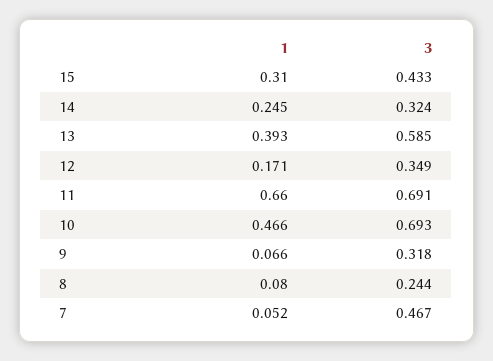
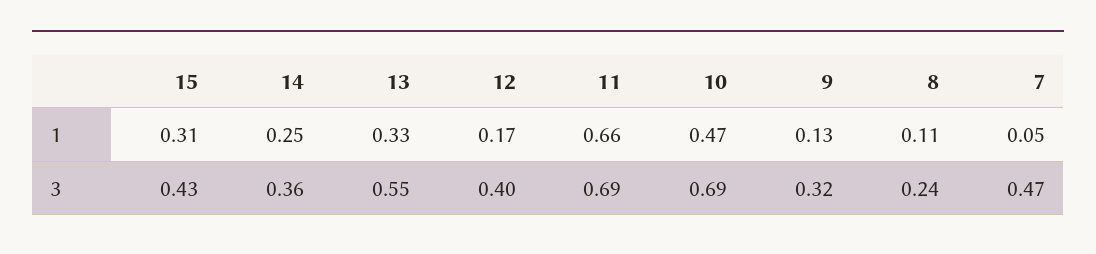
  {
    "1": {
      "15": 0.31,
      "14": 0.245,
-     "13": 0.393,
+     "13": 0.33,
      "12": 0.171,
      "11": 0.66,
      "10": 0.466,
-     "9": 0.066,
+     "9": 0.13,
-     "8": 0.08,
+     "8": 0.11,
      "7": 0.052
    },
    "3": {
      "15": 0.433,
-     "14": 0.324,
+     "14": 0.36,
-     "13": 0.585,
+     "13": 0.55,
-     "12": 0.349,
+     "12": 0.4,
      "11": 0.691,
      "10": 0.693,
      "9": 0.318,
      "8": 0.244,
      "7": 0.467
    }
  }

